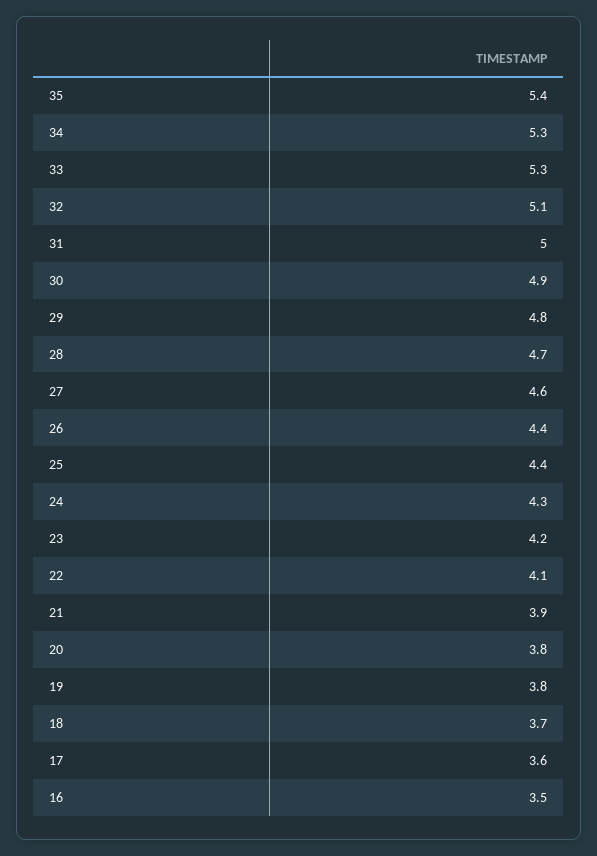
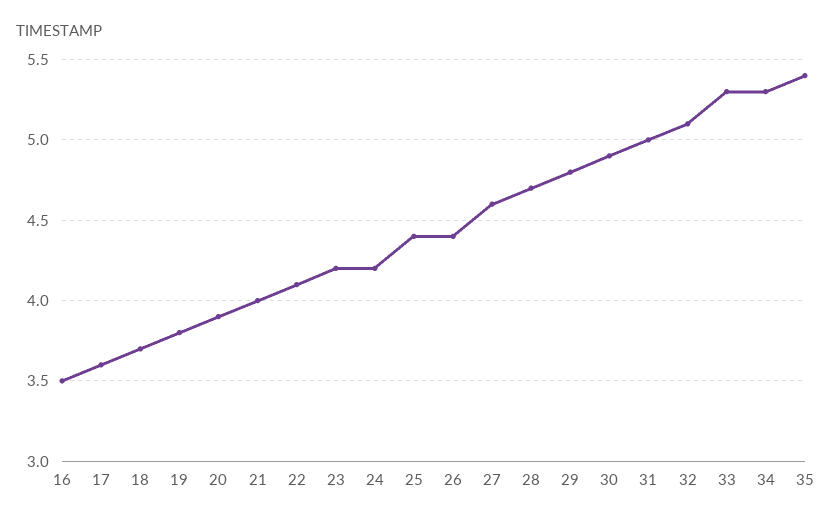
  {
    "35": 5.4,
    "34": 5.3,
    "33": 5.3,
    "32": 5.1,
    "31": 5,
    "30": 4.9,
    "29": 4.8,
    "28": 4.7,
    "27": 4.6,
    "26": 4.4,
    "25": 4.4,
-   "24": 4.3,
+   "24": 4.2,
    "23": 4.2,
    "22": 4.1,
-   "21": 3.9,
+   "21": 4,
-   "20": 3.8,
+   "20": 3.9,
    "19": 3.8,
    "18": 3.7,
    "17": 3.6,
    "16": 3.5
  }

